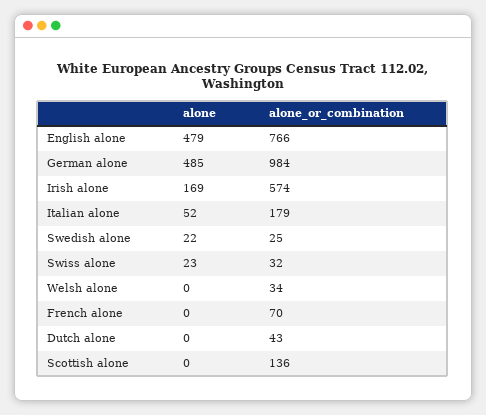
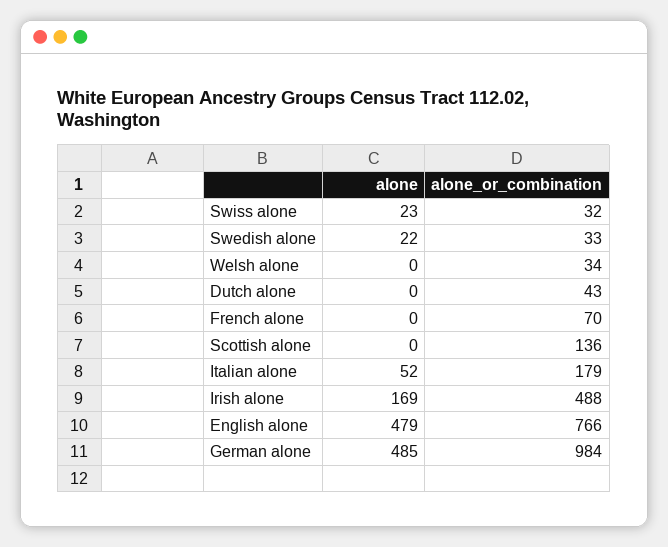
  {
    "alone": {
      "English alone": 479,
      "German alone": 485,
      "Irish alone": 169,
      "Italian alone": 52,
      "Swedish alone": 22,
      "Swiss alone": 23,
      "Welsh alone": 0,
      "French alone": 0,
      "Dutch alone": 0,
      "Scottish alone": 0
    },
    "alone_or_combination": {
      "English alone": 766,
      "German alone": 984,
-     "Irish alone": 574,
+     "Irish alone": 488,
      "Italian alone": 179,
-     "Swedish alone": 25,
+     "Swedish alone": 33,
      "Swiss alone": 32,
      "Welsh alone": 34,
      "French alone": 70,
      "Dutch alone": 43,
      "Scottish alone": 136
    }
  }

